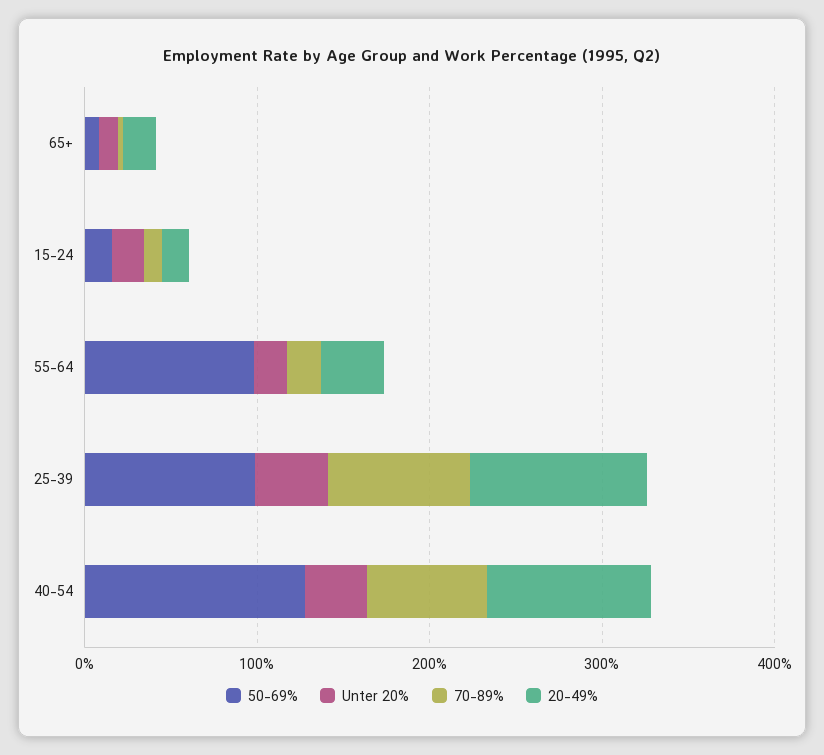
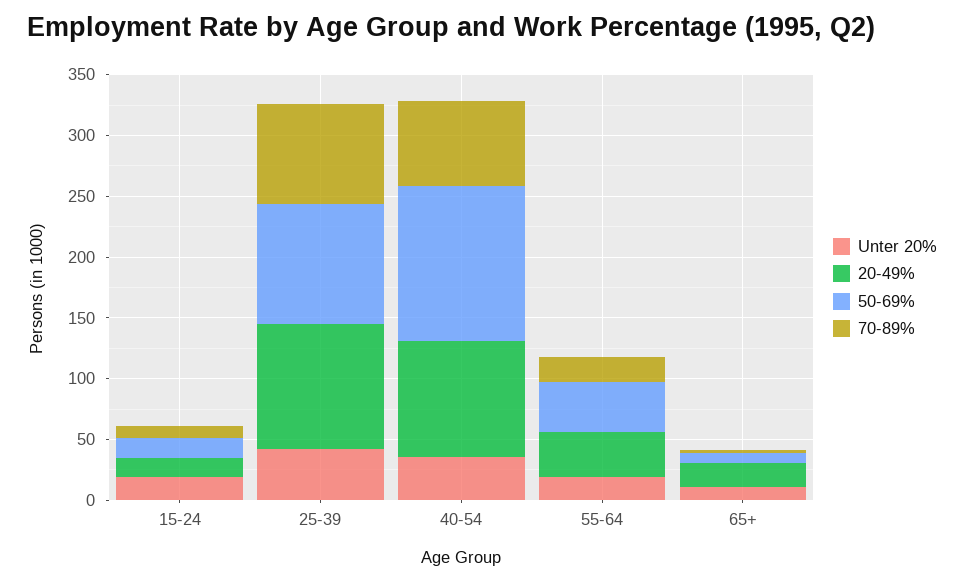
  {
    "50-69%": {
      "65+": 10,
      "15-24": 20,
-     "55-64": 100,
+     "55-64": 40,
      "25-39": 100,
      "40-54": 130
    },
    "Unter 20%": {
      "65+": 10,
      "15-24": 20,
      "55-64": 20,
      "25-39": 40,
      "40-54": 40
    },
    "70-89%": {
      "65+": 0,
      "15-24": 10,
      "55-64": 20,
      "25-39": 80,
      "40-54": 70
    },
    "20-49%": {
      "65+": 20,
      "15-24": 20,
      "55-64": 40,
      "25-39": 100,
      "40-54": 100
    }
  }

